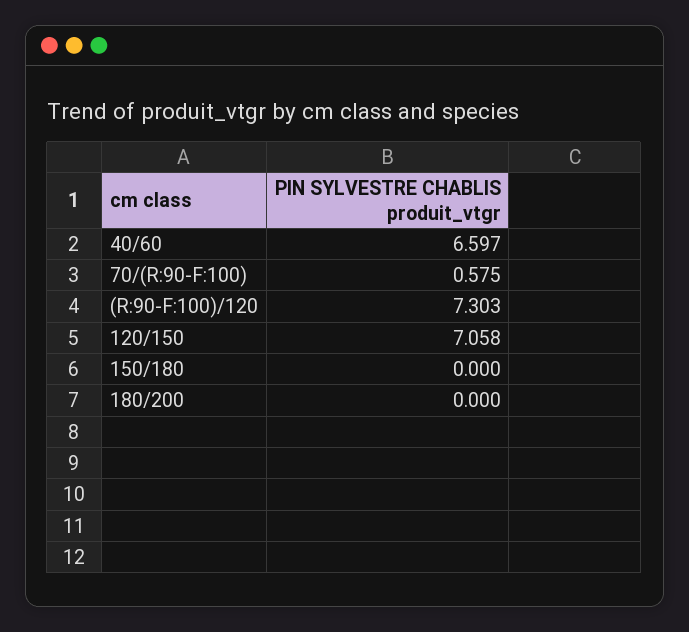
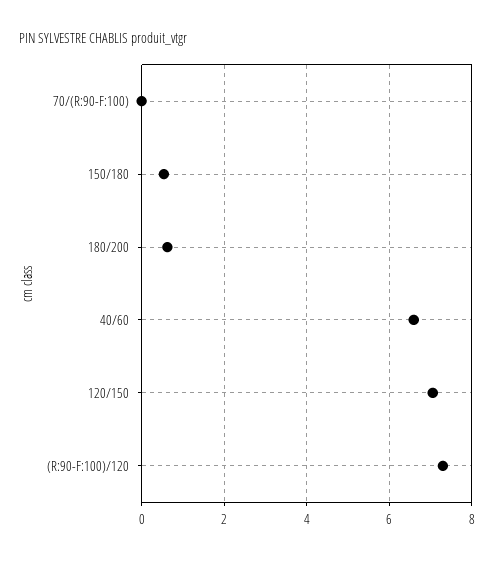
  {
    "40/60": 6.597,
-   "70/(R:90-F:100)": 0.575,
+   "70/(R:90-F:100)": 0,
    "(R:90-F:100)/120": 7.303,
    "120/150": 7.058,
-   "150/180": 0,
+   "150/180": 0.6,
-   "180/200": 0
+   "180/200": 0.6
  }

